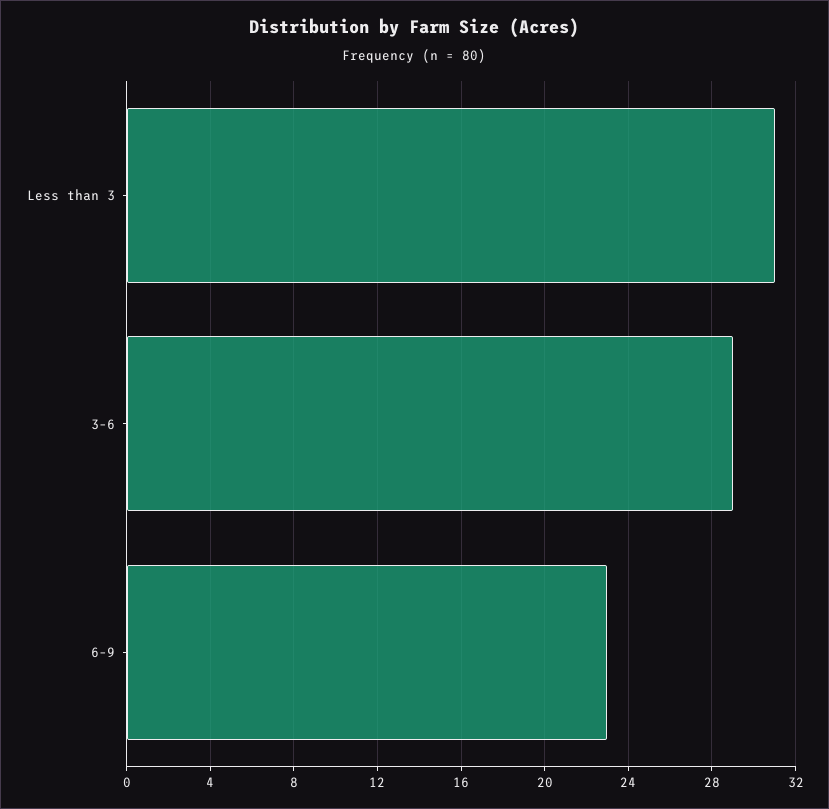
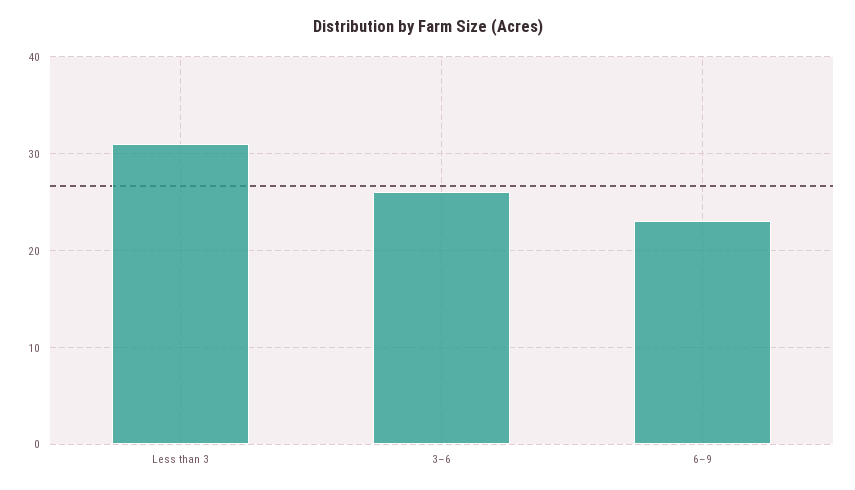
  {
    "Less than 3": 31,
-   "3–6": 29,
+   "3–6": 26,
    "6–9": 23
  }

